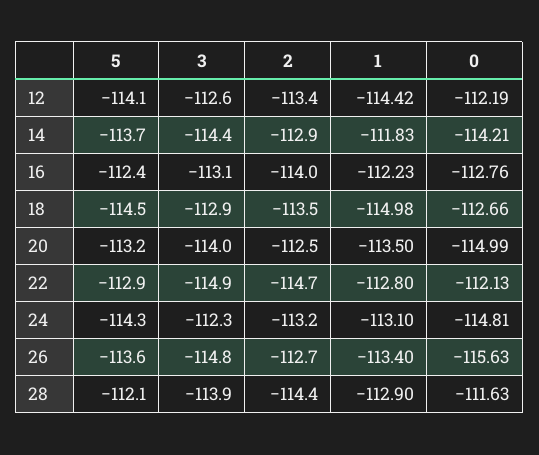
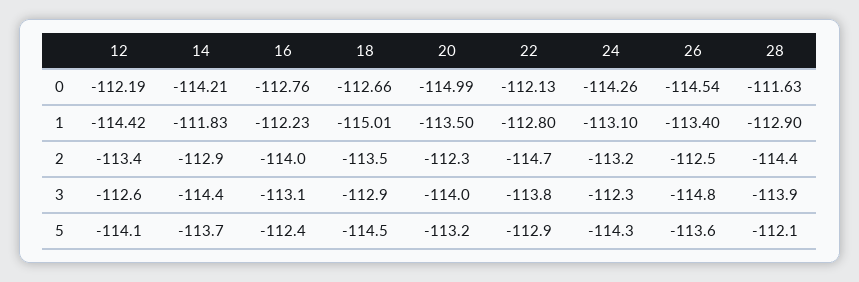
  {
    "5": {
      "12": -114.1,
      "14": -113.7,
      "16": -112.4,
      "18": -114.5,
      "20": -113.2,
      "22": -112.9,
      "24": -114.3,
      "26": -113.6,
      "28": -112.1
    },
    "3": {
      "12": -112.6,
      "14": -114.4,
      "16": -113.1,
      "18": -112.9,
      "20": -114,
-     "22": -114.9,
+     "22": -113.8,
      "24": -112.3,
      "26": -114.8,
      "28": -113.9
    },
    "2": {
      "12": -113.4,
      "14": -112.9,
      "16": -114,
      "18": -113.5,
-     "20": -112.5,
+     "20": -112.3,
      "22": -114.7,
      "24": -113.2,
-     "26": -112.7,
+     "26": -112.5,
      "28": -114.4
    },
    "1": {
      "12": -114.42,
      "14": -111.83,
      "16": -112.23,
-     "18": -114.98,
+     "18": -115.01,
      "20": -113.5,
      "22": -112.8,
      "24": -113.1,
      "26": -113.4,
      "28": -112.9
    },
    "0": {
      "12": -112.19,
      "14": -114.21,
      "16": -112.76,
      "18": -112.66,
      "20": -114.99,
      "22": -112.13,
-     "24": -114.81,
+     "24": -114.26,
-     "26": -115.63,
+     "26": -114.54,
      "28": -111.63
    }
  }

